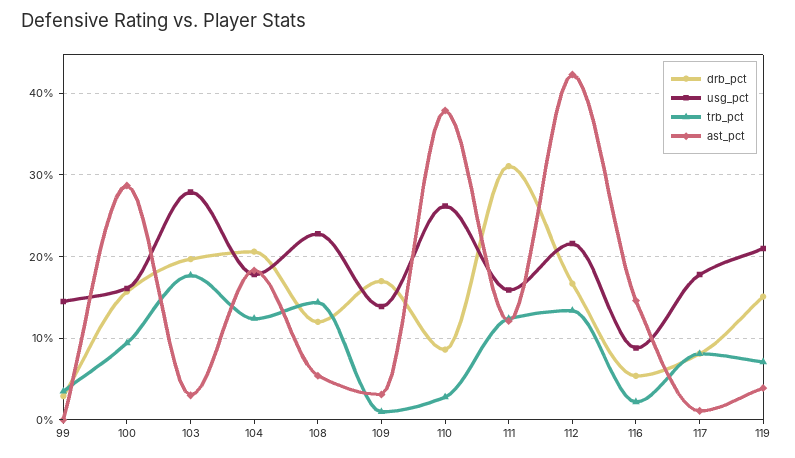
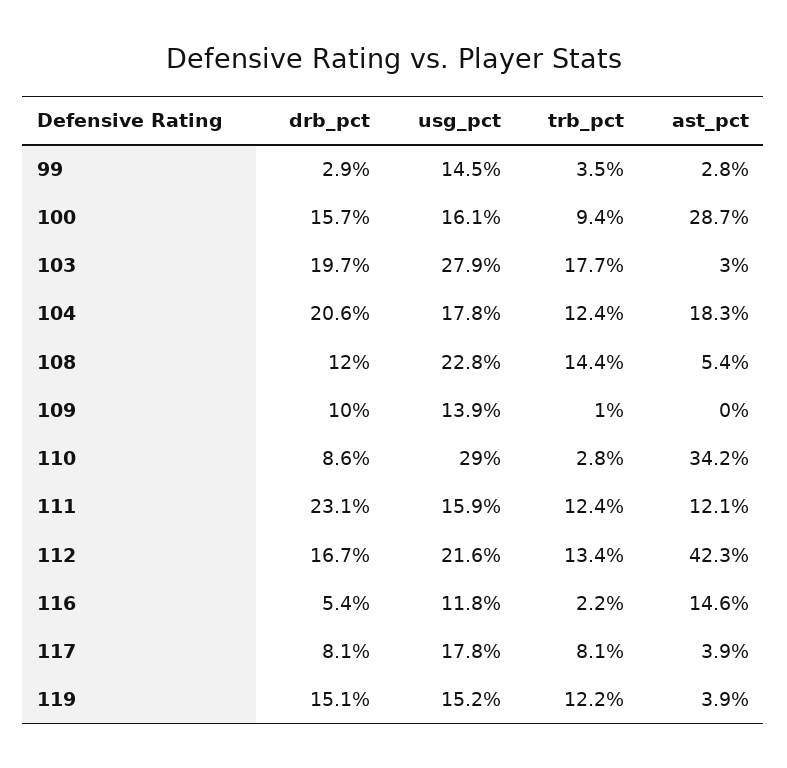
  {
    "drb_pct": {
      "99": 2.9,
      "100": 15.7,
      "103": 19.7,
      "104": 20.6,
      "108": 12,
-     "109": 17,
+     "109": 10,
      "110": 8.6,
-     "111": 31,
+     "111": 23.1,
      "112": 16.7,
      "116": 5.4,
      "117": 8.1,
      "119": 15.1
    },
    "usg_pct": {
      "99": 14.5,
      "100": 16.1,
      "103": 27.9,
      "104": 17.8,
      "108": 22.8,
      "109": 13.9,
-     "110": 26,
+     "110": 29,
      "111": 15.9,
      "112": 21.6,
-     "116": 9,
+     "116": 11.8,
      "117": 17.8,
-     "119": 21
+     "119": 15.2
    },
    "trb_pct": {
      "99": 3.5,
      "100": 9.4,
      "103": 17.7,
      "104": 12.4,
      "108": 14.4,
      "109": 1,
      "110": 2.8,
      "111": 12.4,
      "112": 13.4,
      "116": 2.2,
      "117": 8.1,
-     "119": 7
+     "119": 12.2
    },
    "ast_pct": {
-     "99": 0,
+     "99": 2.8,
      "100": 28.7,
      "103": 3,
      "104": 18.3,
      "108": 5.4,
-     "109": 3,
+     "109": 0,
-     "110": 38,
+     "110": 34.2,
      "111": 12.1,
      "112": 42.3,
      "116": 14.6,
-     "117": 1,
+     "117": 3.9,
      "119": 3.9
    }
  }

